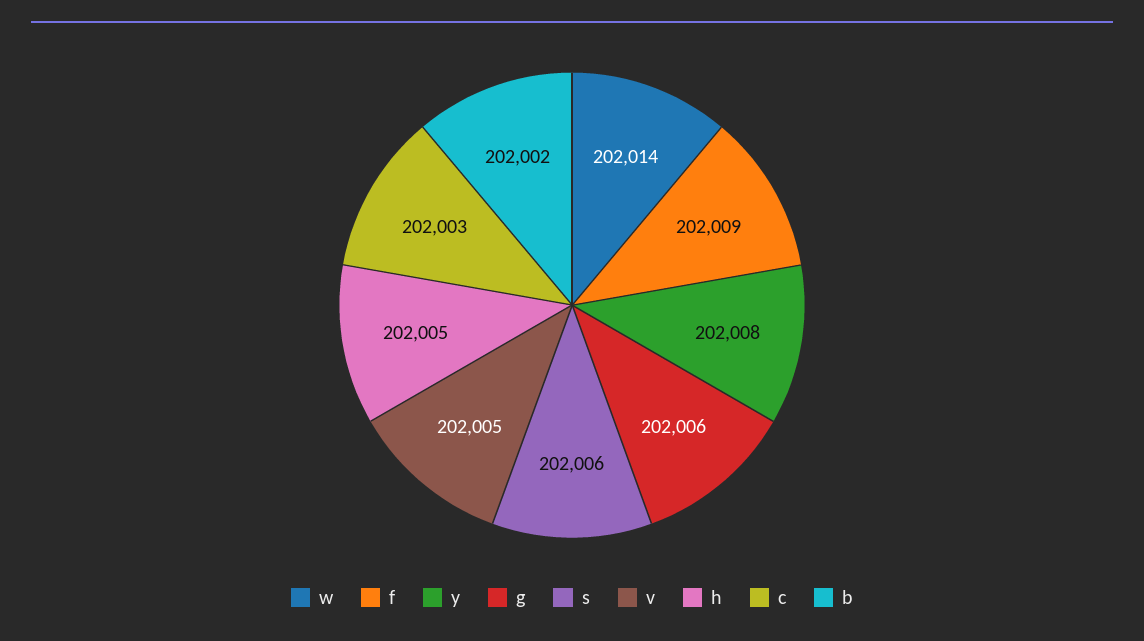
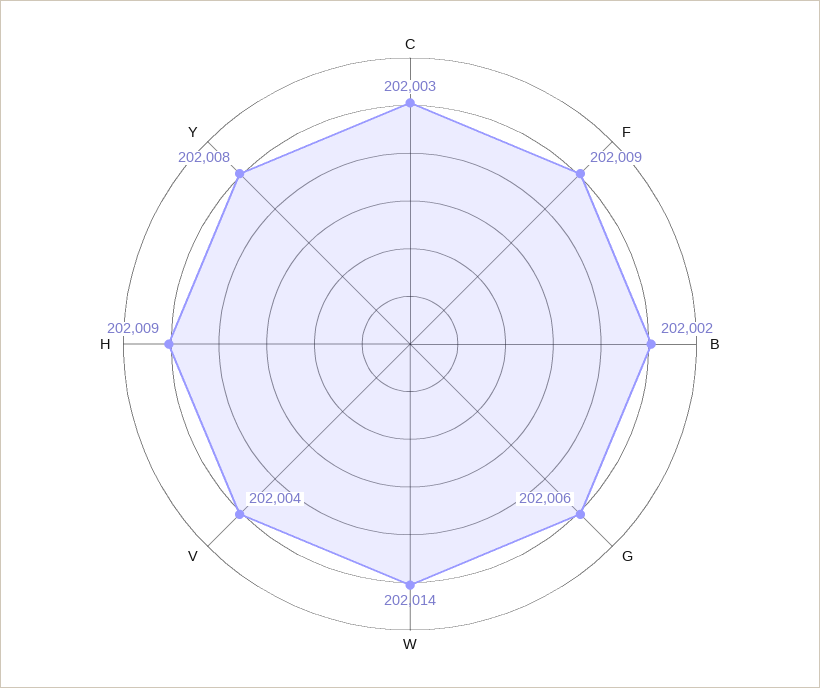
  {
    "w": 202014,
    "f": 202009,
    "y": 202008,
    "g": 202006,
-   "s": 202006,
-   "v": 202005,
+   "v": 202004,
-   "h": 202005,
+   "h": 202009,
    "c": 202003,
    "b": 202002
  }

